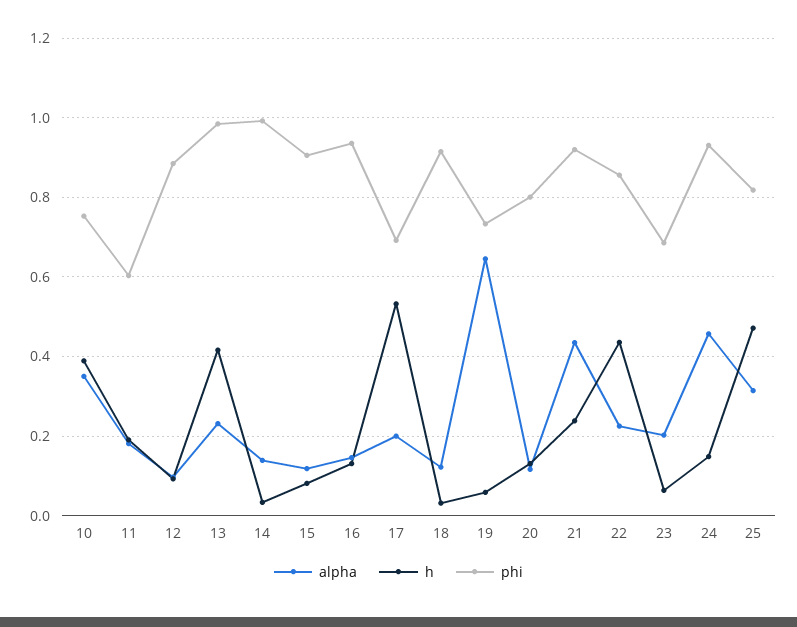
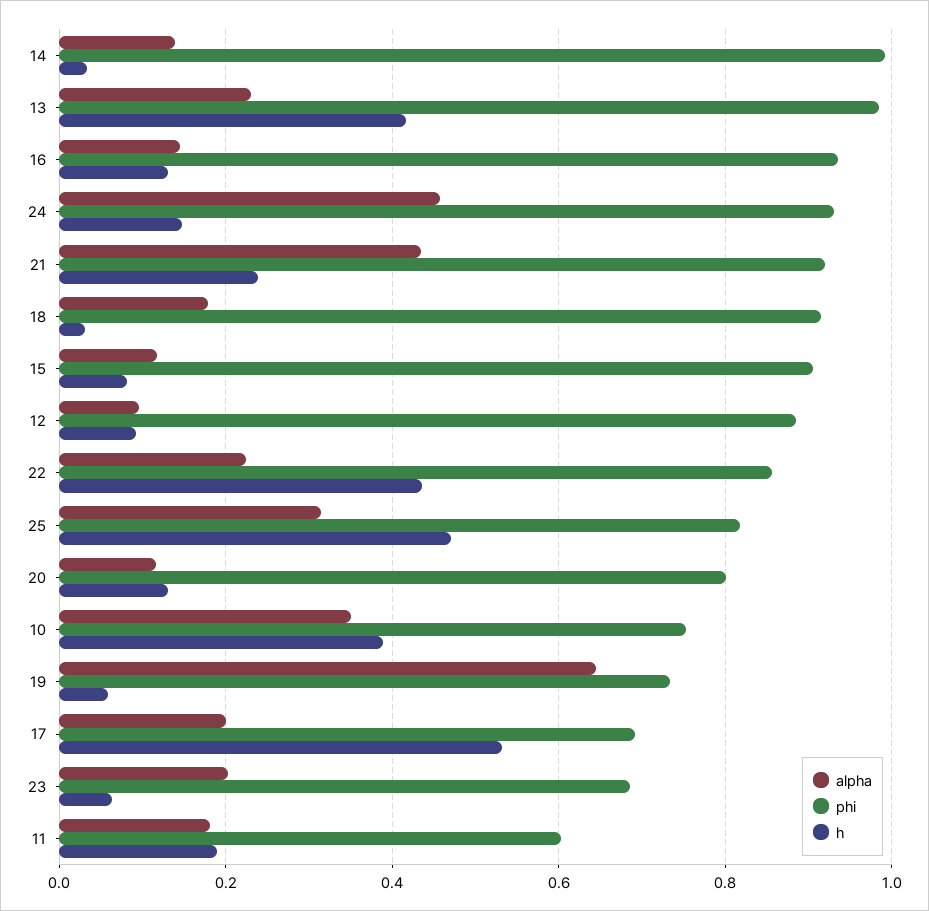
  {
    "alpha": {
      "10": 0.36,
      "11": 0.18,
      "12": 0.1,
      "13": 0.24,
      "14": 0.14,
      "15": 0.12,
      "16": 0.14,
      "17": 0.2,
-     "18": 0.12,
+     "18": 0.18,
      "19": 0.64,
      "20": 0.12,
      "21": 0.44,
      "22": 0.22,
      "23": 0.2,
      "24": 0.46,
      "25": 0.32
    },
    "h": {
      "10": 0.38,
      "11": 0.2,
      "12": 0.1,
      "13": 0.42,
      "14": 0.04,
      "15": 0.08,
      "16": 0.14,
      "17": 0.54,
      "18": 0.04,
      "19": 0.06,
      "20": 0.14,
      "21": 0.24,
      "22": 0.44,
      "23": 0.06,
      "24": 0.14,
      "25": 0.48
    },
    "phi": {
      "10": 0.76,
      "11": 0.6,
      "12": 0.88,
      "13": 0.98,
      "14": 1,
      "15": 0.9,
      "16": 0.94,
      "17": 0.7,
      "18": 0.92,
      "19": 0.74,
      "20": 0.8,
      "21": 0.92,
      "22": 0.86,
      "23": 0.68,
      "24": 0.94,
      "25": 0.82
    }
  }

